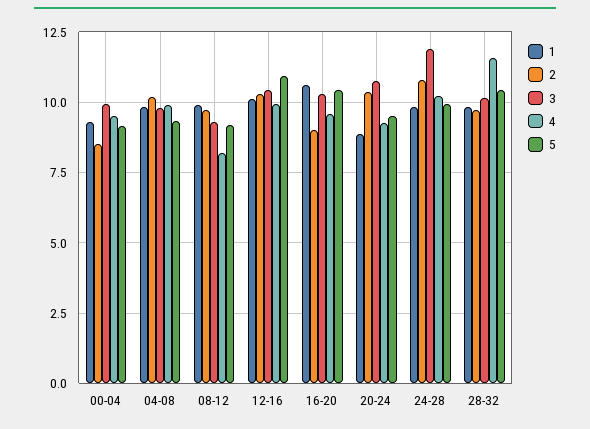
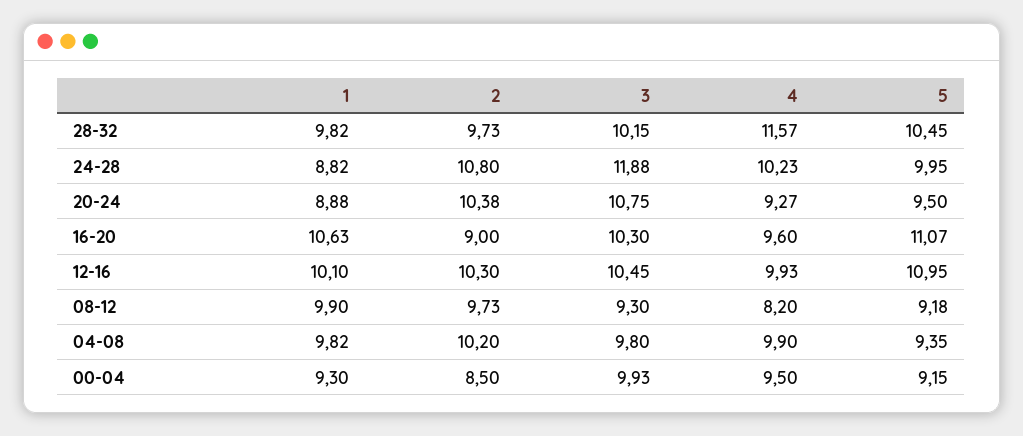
  {
    "1": {
      "00-04": 9.3,
      "04-08": 9.82,
      "08-12": 9.9,
      "12-16": 10.1,
      "16-20": 10.63,
      "20-24": 8.88,
-     "24-28": 9.75,
+     "24-28": 8.82,
      "28-32": 9.82
    },
    "2": {
      "00-04": 8.5,
      "04-08": 10.2,
      "08-12": 9.73,
      "12-16": 10.3,
      "16-20": 9,
      "20-24": 10.38,
      "24-28": 10.8,
      "28-32": 9.73
    },
    "3": {
      "00-04": 9.93,
      "04-08": 9.8,
      "08-12": 9.3,
      "12-16": 10.45,
      "16-20": 10.3,
      "20-24": 10.75,
      "24-28": 11.88,
      "28-32": 10.15
    },
    "4": {
      "00-04": 9.5,
      "04-08": 9.9,
      "08-12": 8.2,
      "12-16": 9.93,
      "16-20": 9.6,
      "20-24": 9.27,
      "24-28": 10.23,
      "28-32": 11.57
    },
    "5": {
      "00-04": 9.15,
      "04-08": 9.35,
      "08-12": 9.18,
      "12-16": 10.95,
-     "16-20": 10.5,
+     "16-20": 11.07,
      "20-24": 9.5,
      "24-28": 9.95,
      "28-32": 10.45
    }
  }

